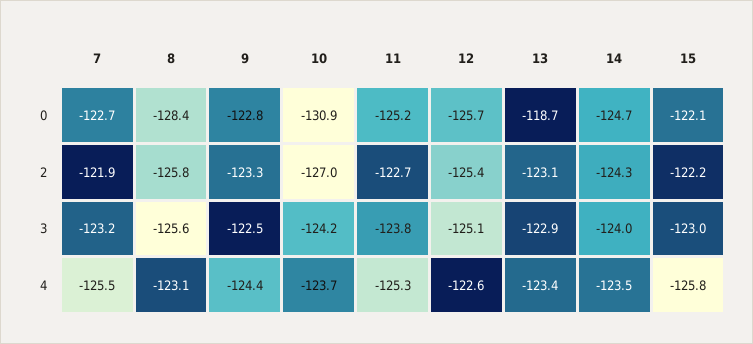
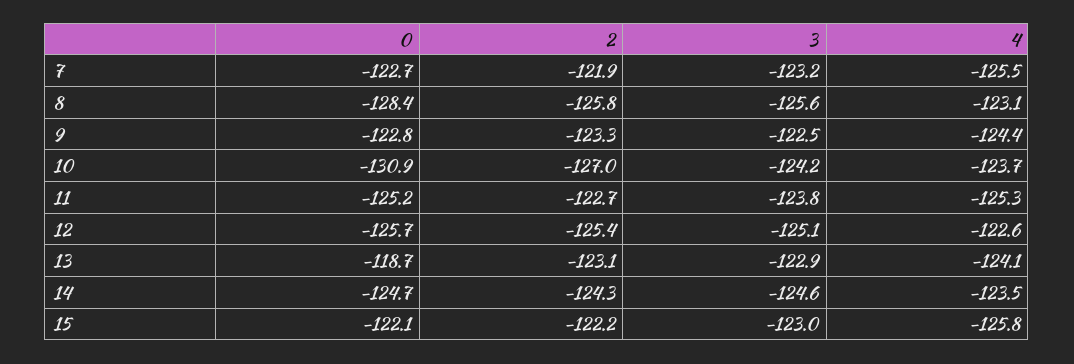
  {
    "7": {
      "0": -122.7,
      "2": -121.9,
      "3": -123.2,
      "4": -125.5
    },
    "8": {
      "0": -128.4,
      "2": -125.8,
      "3": -125.6,
      "4": -123.1
    },
    "9": {
      "0": -122.8,
      "2": -123.3,
      "3": -122.5,
      "4": -124.4
    },
    "10": {
      "0": -130.9,
      "2": -127,
      "3": -124.2,
      "4": -123.7
    },
    "11": {
      "0": -125.2,
      "2": -122.7,
      "3": -123.8,
      "4": -125.3
    },
    "12": {
      "0": -125.7,
      "2": -125.4,
      "3": -125.1,
      "4": -122.6
    },
    "13": {
      "0": -118.7,
      "2": -123.1,
      "3": -122.9,
-     "4": -123.4
+     "4": -124.1
    },
    "14": {
      "0": -124.7,
      "2": -124.3,
-     "3": -124,
+     "3": -124.6,
      "4": -123.5
    },
    "15": {
      "0": -122.1,
      "2": -122.2,
      "3": -123,
      "4": -125.8
    }
  }

